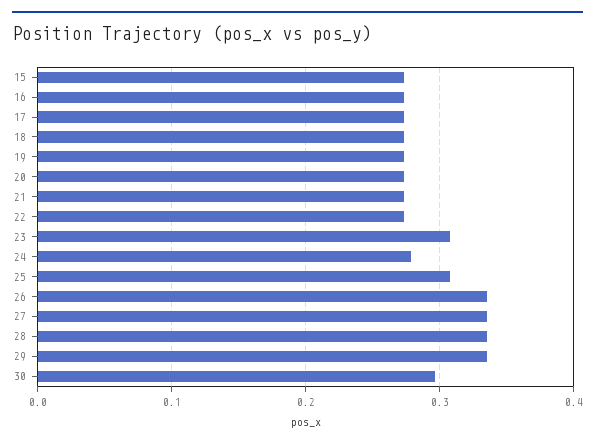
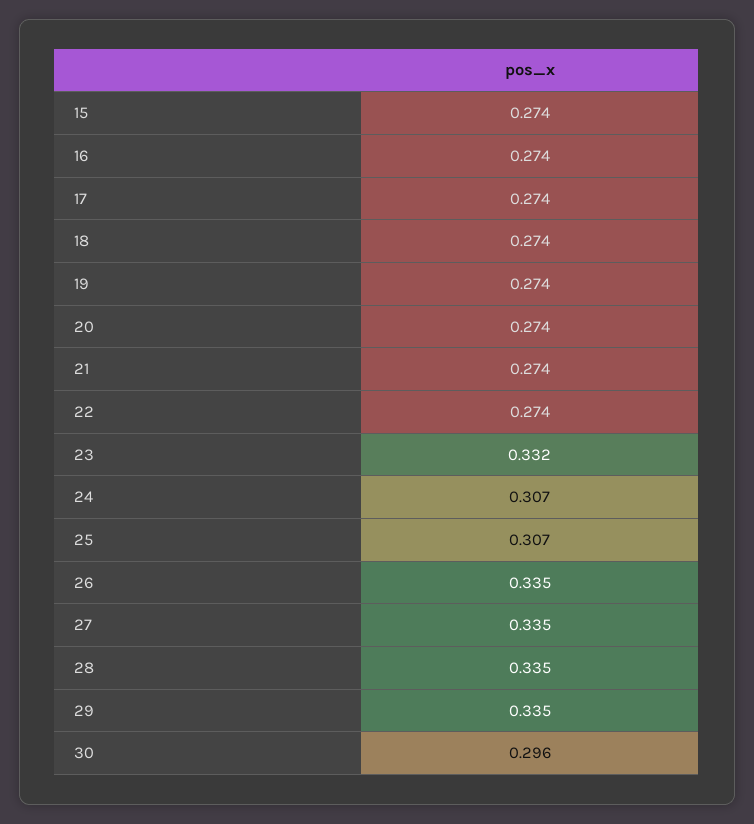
  {
    "15": 0.274,
    "16": 0.274,
    "17": 0.274,
    "18": 0.274,
    "19": 0.274,
    "20": 0.274,
    "21": 0.274,
    "22": 0.274,
-   "23": 0.31,
+   "23": 0.332,
-   "24": 0.28,
+   "24": 0.307,
    "25": 0.307,
    "26": 0.335,
    "27": 0.335,
    "28": 0.335,
    "29": 0.335,
    "30": 0.296
  }

